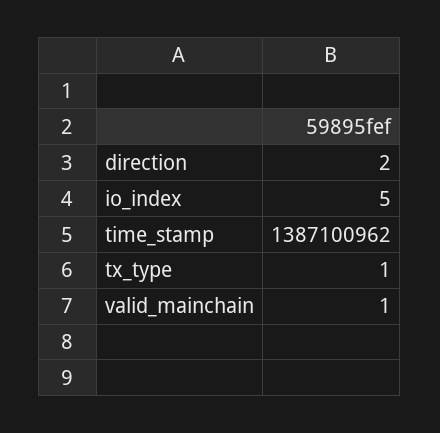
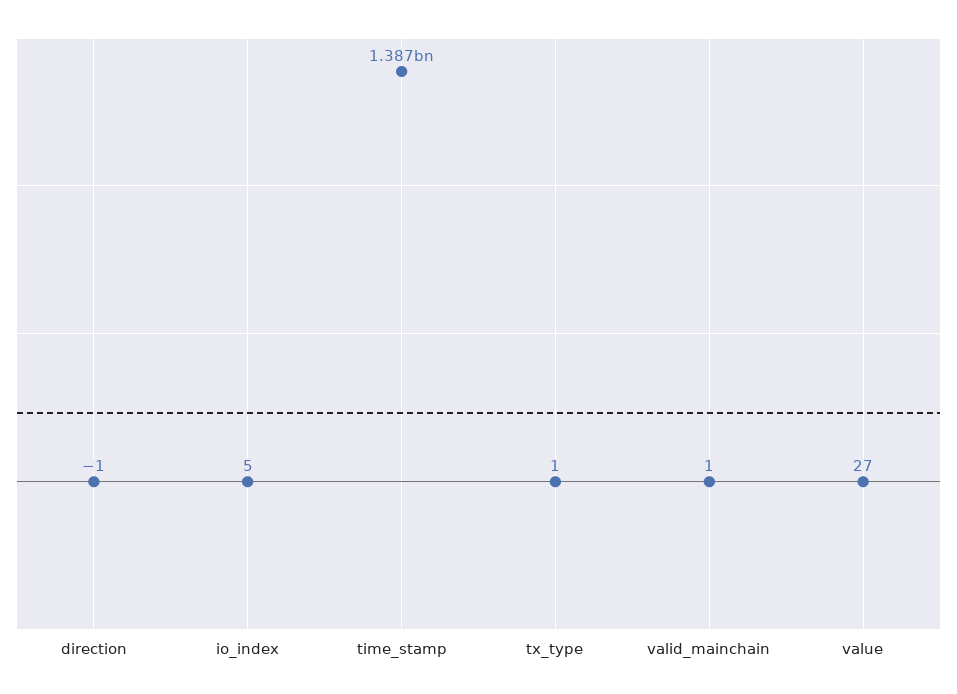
  {
-   "direction": 2,
+   "direction": -1,
    "io_index": 5,
    "time_stamp": 1387100962,
    "tx_type": 1,
-   "valid_mainchain": 1
+   "valid_mainchain": 1,
+   "value": 27
  }

